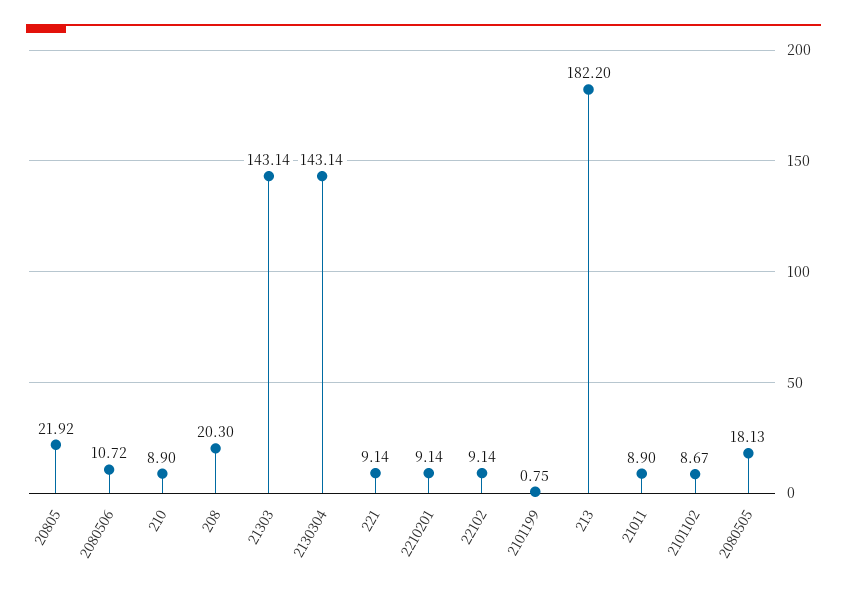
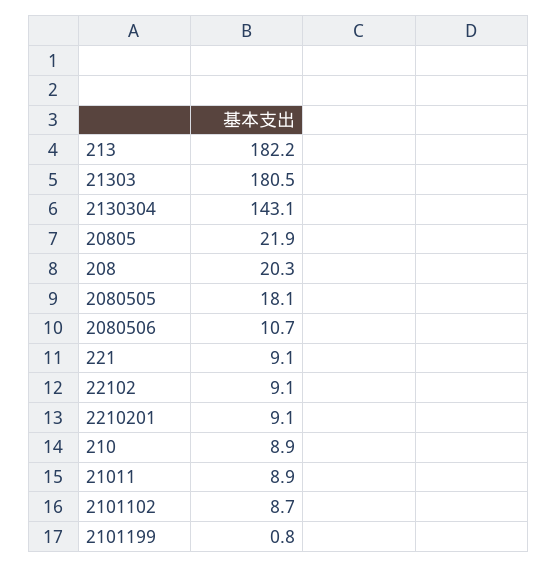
  {
    "20805": 21.92,
    "2080506": 10.72,
    "210": 8.9,
    "208": 20.3,
-   "21303": 143.14,
+   "21303": 180.5,
    "2130304": 143.14,
    "221": 9.14,
    "2210201": 9.14,
    "22102": 9.14,
    "2101199": 0.75,
    "213": 182.2,
    "21011": 8.9,
    "2101102": 8.67,
    "2080505": 18.13
  }

